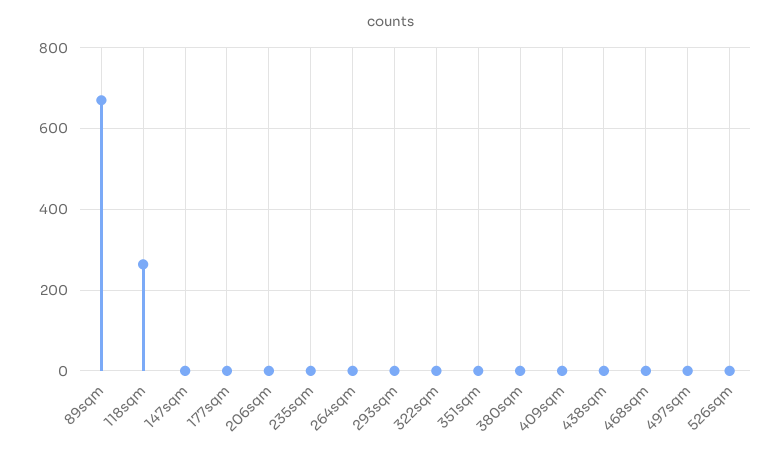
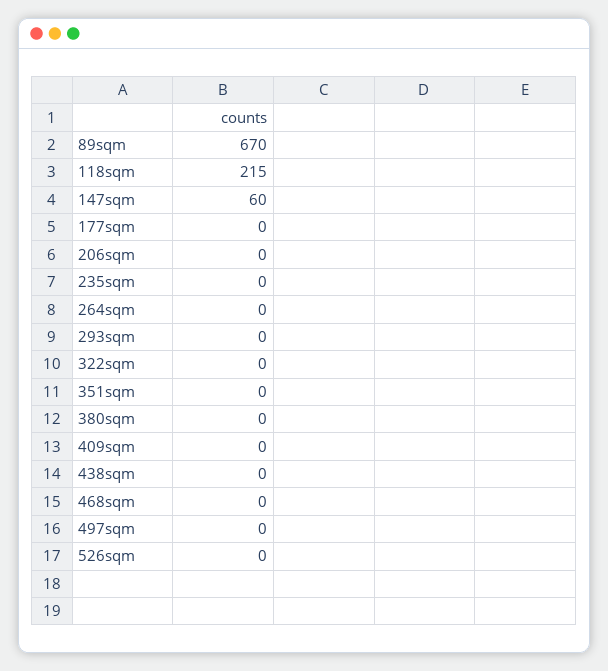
  {
    "89sqm": 670,
-   "118sqm": 260,
+   "118sqm": 215,
-   "147sqm": 0,
+   "147sqm": 60,
    "177sqm": 0,
    "206sqm": 0,
    "235sqm": 0,
    "264sqm": 0,
    "293sqm": 0,
    "322sqm": 0,
    "351sqm": 0,
    "380sqm": 0,
    "409sqm": 0,
    "438sqm": 0,
    "468sqm": 0,
    "497sqm": 0,
    "526sqm": 0
  }

